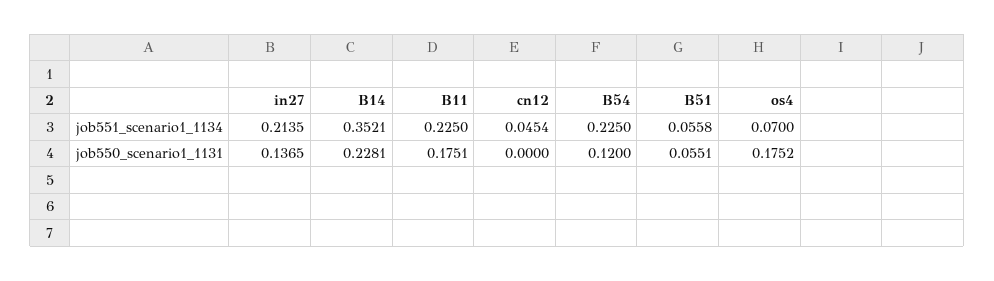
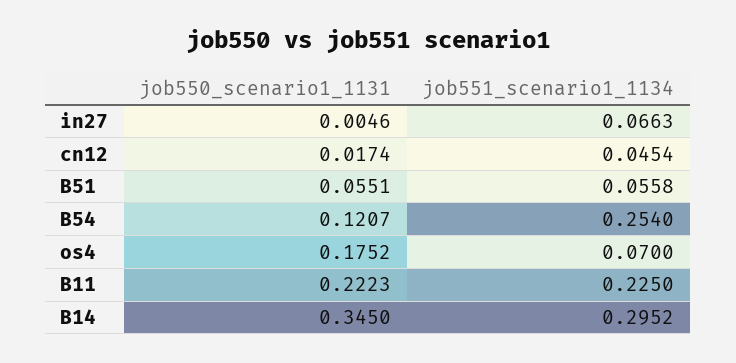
  {
    "in27": {
-     "job551_scenario1_1134": 0.2135,
+     "job551_scenario1_1134": 0.0663,
-     "job550_scenario1_1131": 0.1365
+     "job550_scenario1_1131": 0.0046
    },
    "B14": {
-     "job551_scenario1_1134": 0.3521,
+     "job551_scenario1_1134": 0.2952,
-     "job550_scenario1_1131": 0.2281
+     "job550_scenario1_1131": 0.345
    },
    "B11": {
      "job551_scenario1_1134": 0.225,
-     "job550_scenario1_1131": 0.1751
+     "job550_scenario1_1131": 0.2223
    },
    "cn12": {
      "job551_scenario1_1134": 0.0454,
-     "job550_scenario1_1131": 0
+     "job550_scenario1_1131": 0.0174
    },
    "B54": {
-     "job551_scenario1_1134": 0.225,
+     "job551_scenario1_1134": 0.254,
-     "job550_scenario1_1131": 0.12
+     "job550_scenario1_1131": 0.1207
    },
    "B51": {
      "job551_scenario1_1134": 0.0558,
      "job550_scenario1_1131": 0.0551
    },
    "os4": {
      "job551_scenario1_1134": 0.07,
      "job550_scenario1_1131": 0.1752
    }
  }

